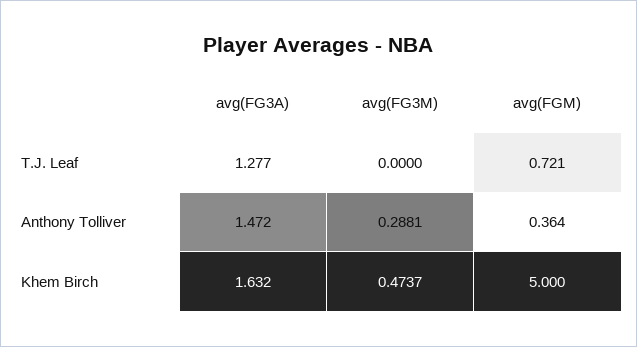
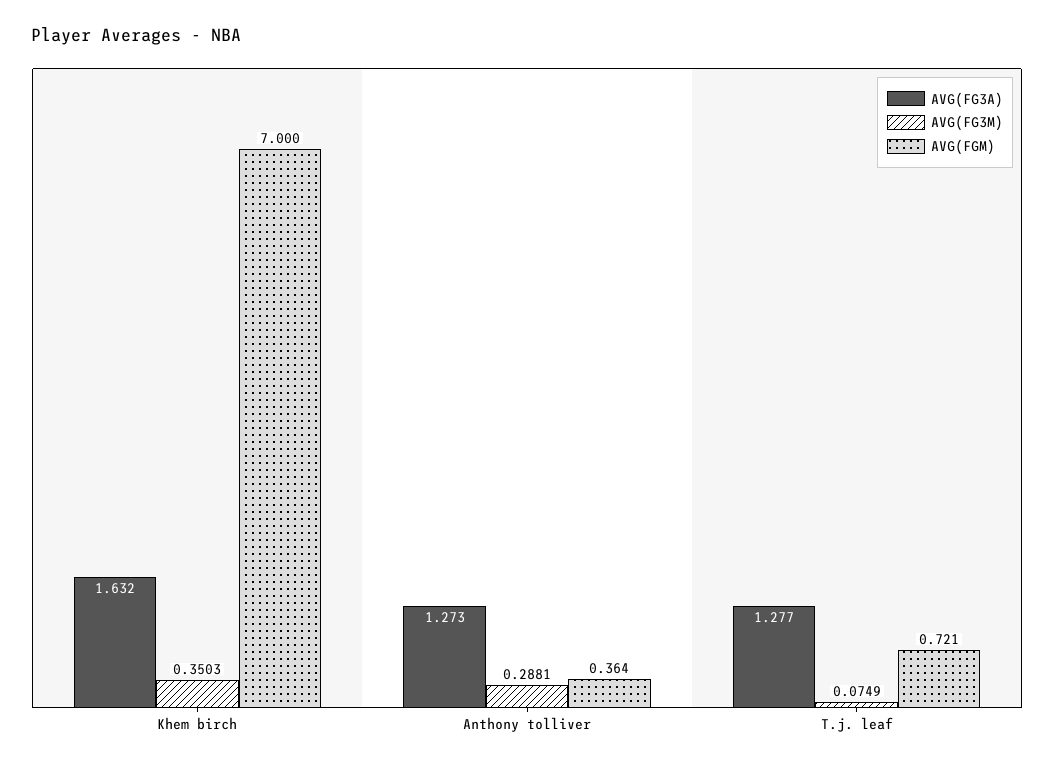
  {
    "avg(FG3A)": {
      "T.J. Leaf": 1.277,
-     "Anthony Tolliver": 1.472,
+     "Anthony Tolliver": 1.273,
      "Khem Birch": 1.632
    },
    "avg(FG3M)": {
-     "T.J. Leaf": 0,
+     "T.J. Leaf": 0.0749,
      "Anthony Tolliver": 0.2881,
-     "Khem Birch": 0.4737
+     "Khem Birch": 0.3503
    },
    "avg(FGM)": {
      "T.J. Leaf": 0.721,
      "Anthony Tolliver": 0.364,
-     "Khem Birch": 5
+     "Khem Birch": 7
    }
  }

